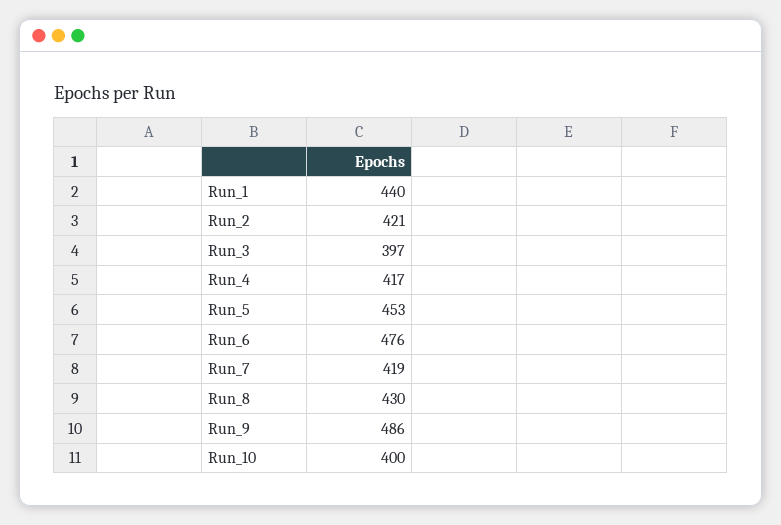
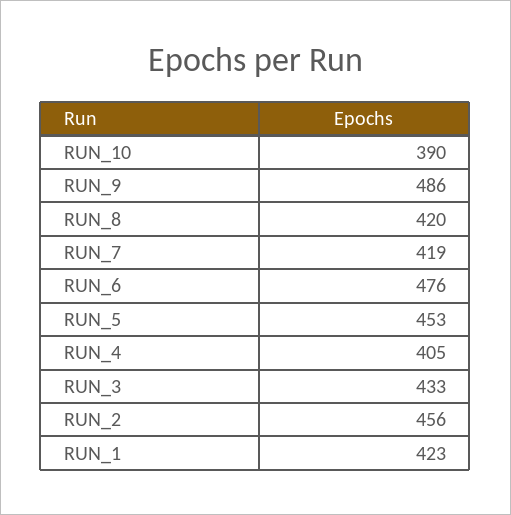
  {
-   "Run_1": 440,
+   "Run_1": 423,
-   "Run_2": 421,
+   "Run_2": 456,
-   "Run_3": 397,
+   "Run_3": 433,
-   "Run_4": 417,
+   "Run_4": 405,
    "Run_5": 453,
    "Run_6": 476,
    "Run_7": 419,
-   "Run_8": 430,
+   "Run_8": 420,
    "Run_9": 486,
-   "Run_10": 400
+   "Run_10": 390
  }

